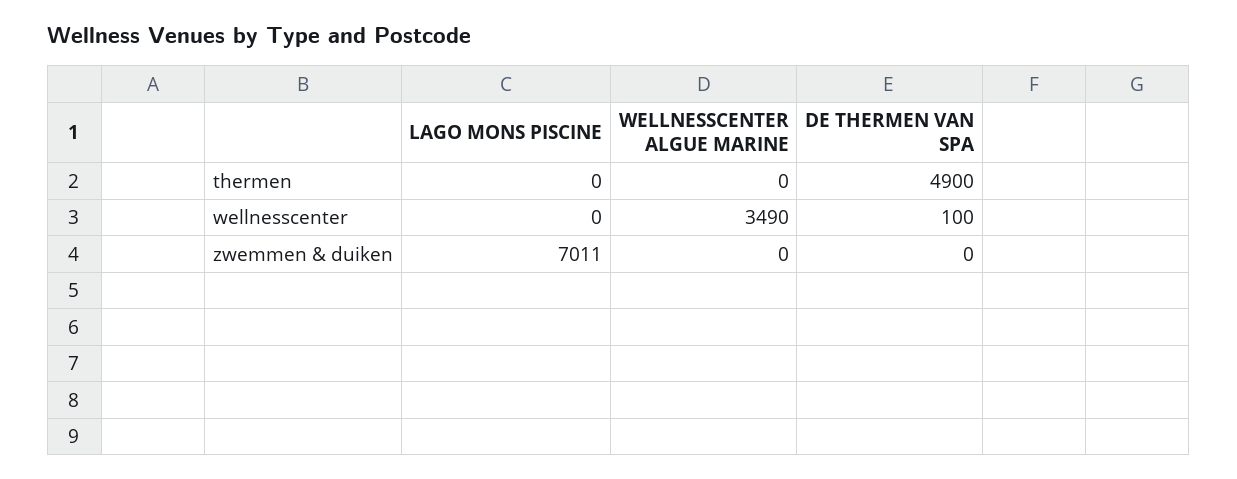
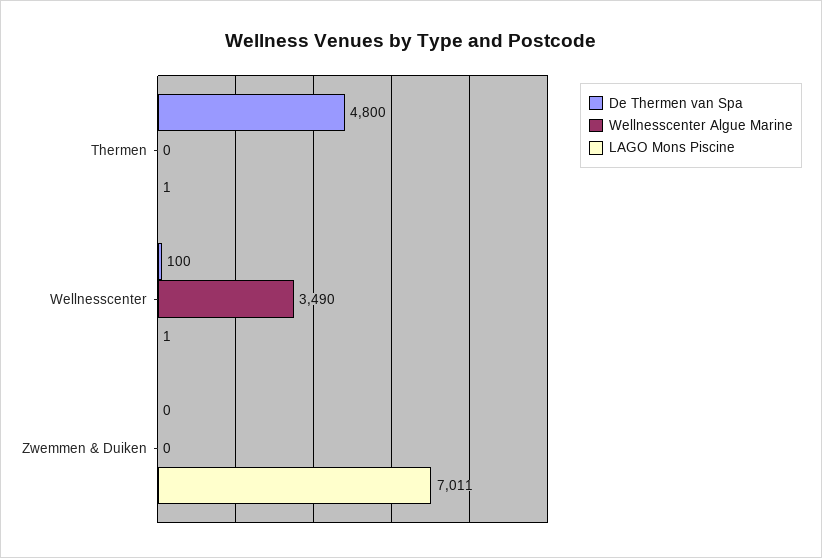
  {
    "LAGO MONS PISCINE": {
-     "thermen": 0,
+     "thermen": 1,
-     "wellnesscenter": 0,
+     "wellnesscenter": 1,
      "zwemmen & duiken": 7011
    },
    "WELLNESSCENTER ALGUE MARINE": {
      "thermen": 0,
      "wellnesscenter": 3490,
      "zwemmen & duiken": 0
    },
    "DE THERMEN VAN SPA": {
-     "thermen": 4900,
+     "thermen": 4800,
      "wellnesscenter": 100,
      "zwemmen & duiken": 0
    }
  }

